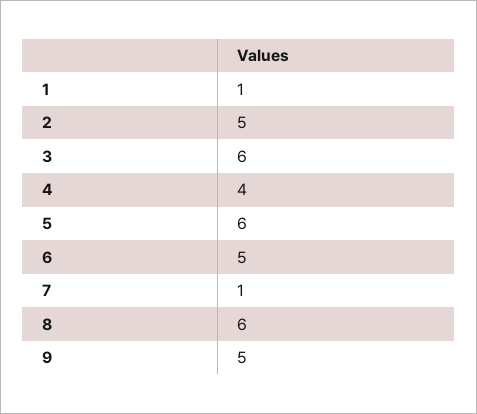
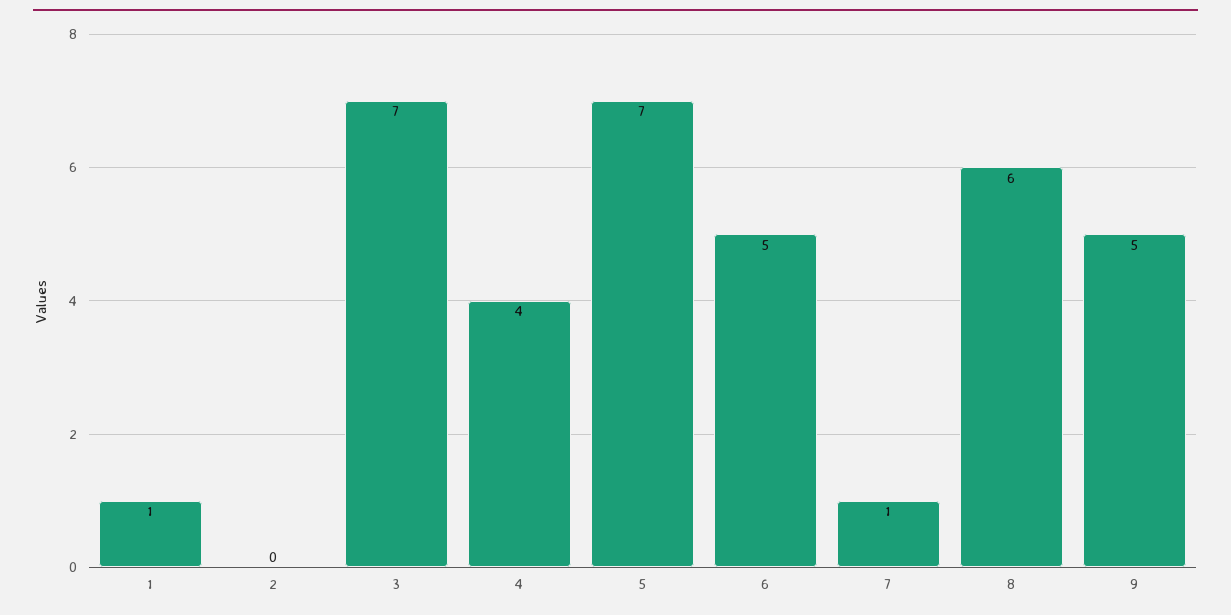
  {
    "1": 1,
-   "2": 5,
+   "2": 0,
-   "3": 6,
+   "3": 7,
    "4": 4,
-   "5": 6,
+   "5": 7,
    "6": 5,
    "7": 1,
    "8": 6,
    "9": 5
  }

